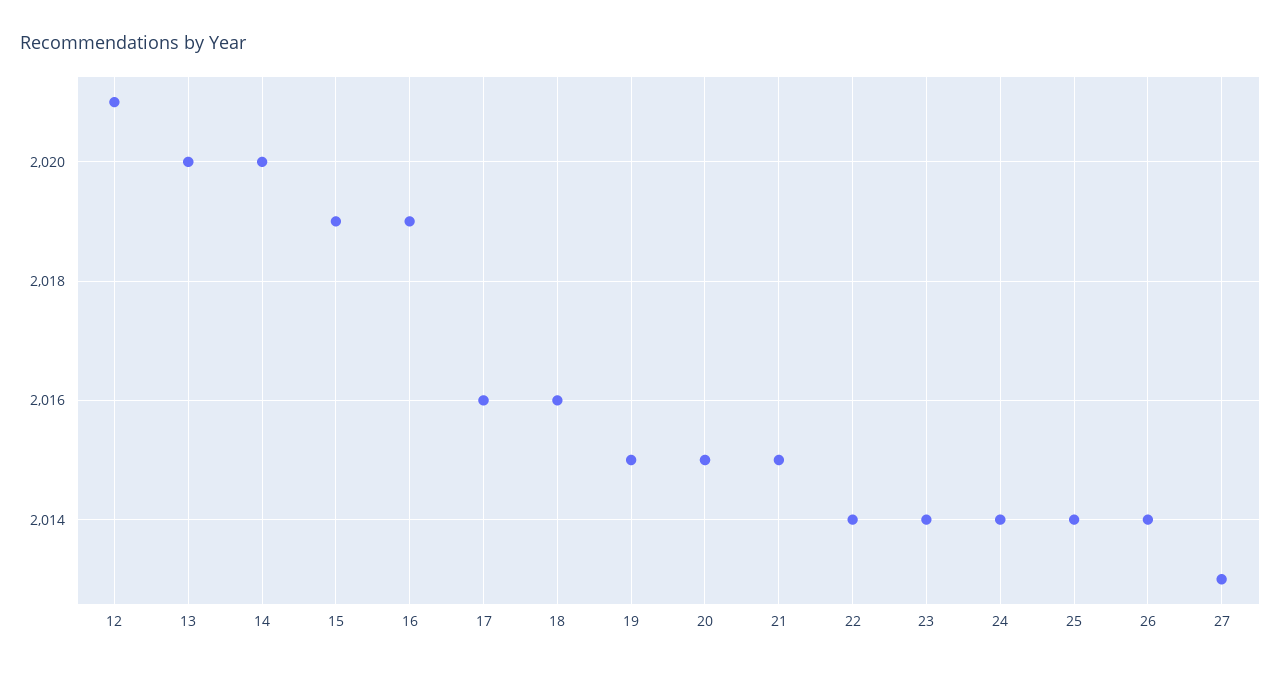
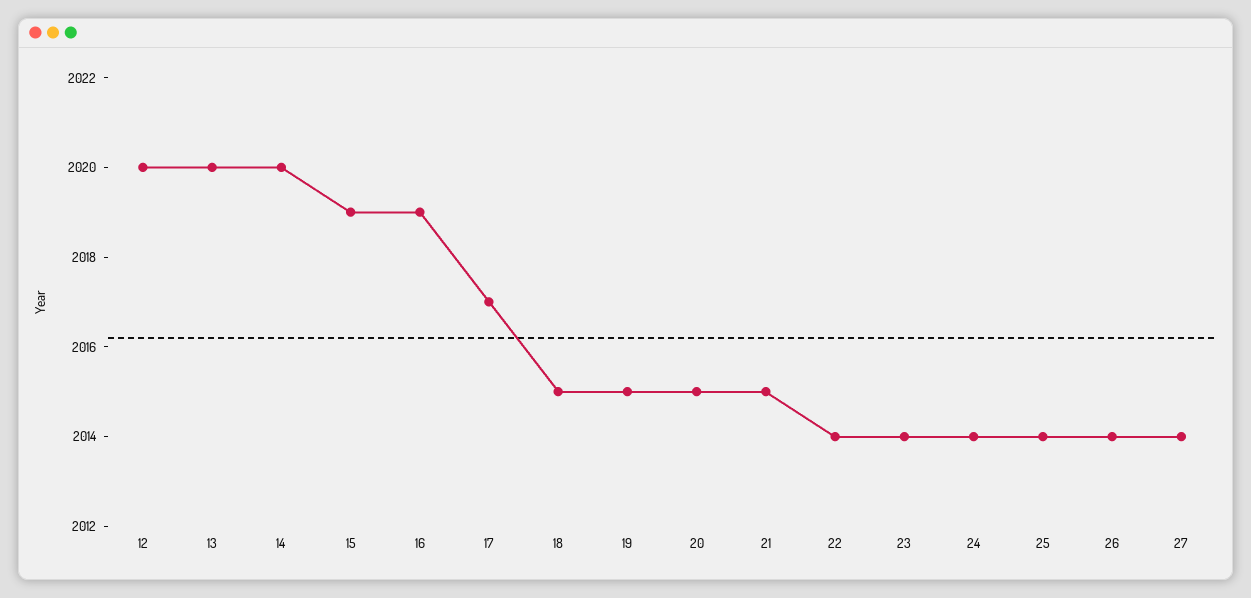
  {
-   "12": 2021,
+   "12": 2020,
    "13": 2020,
    "14": 2020,
    "15": 2019,
    "16": 2019,
-   "17": 2016,
+   "17": 2017,
-   "18": 2016,
+   "18": 2015,
    "19": 2015,
    "20": 2015,
    "21": 2015,
    "22": 2014,
    "23": 2014,
    "24": 2014,
    "25": 2014,
    "26": 2014,
-   "27": 2013
+   "27": 2014
  }

